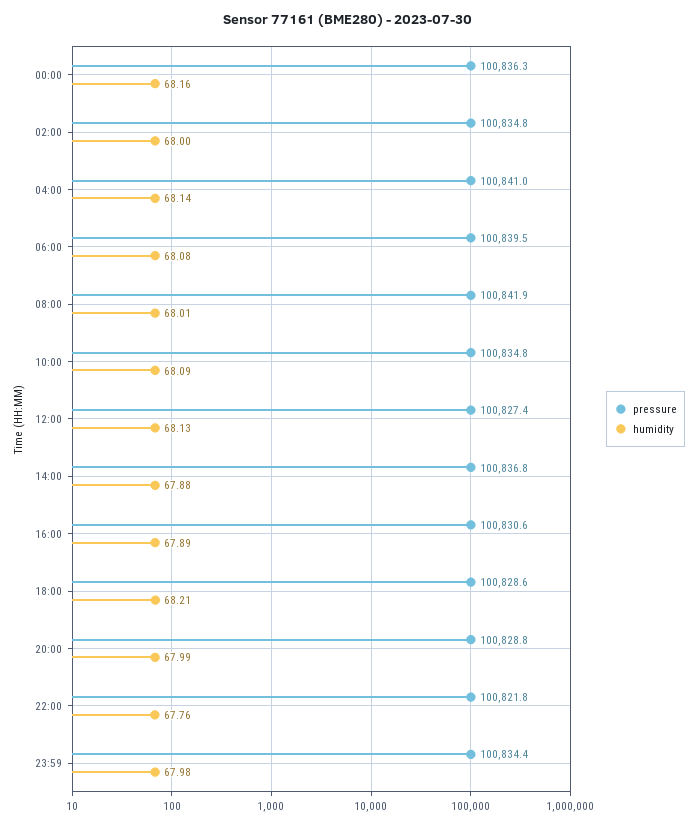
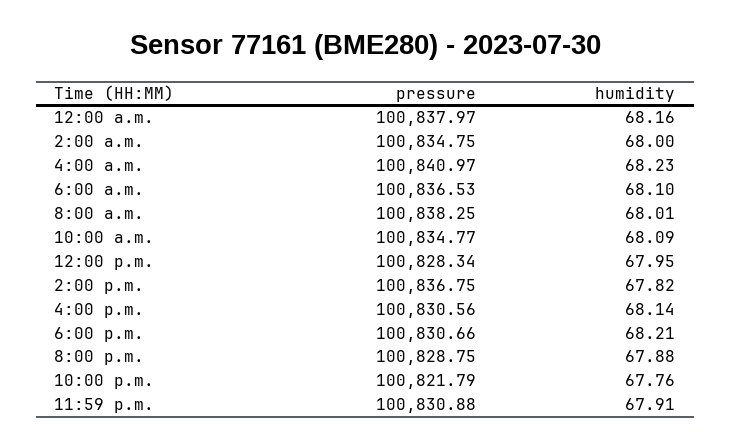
  {
    "pressure": {
-     "00:00": 100836.3,
+     "00:00": 100837.97,
      "02:00": 100834.75,
      "04:00": 100840.97,
-     "06:00": 100839.5,
+     "06:00": 100836.53,
-     "08:00": 100841.9,
+     "08:00": 100838.25,
      "10:00": 100834.77,
-     "12:00": 100827.4,
+     "12:00": 100828.34,
      "14:00": 100836.75,
      "16:00": 100830.56,
-     "18:00": 100828.6,
+     "18:00": 100830.66,
      "20:00": 100828.75,
      "22:00": 100821.79,
-     "23:59": 100834.4
+     "23:59": 100830.88
    },
    "humidity": {
      "00:00": 68.16,
      "02:00": 68,
-     "04:00": 68.14,
+     "04:00": 68.23,
-     "06:00": 68.08,
+     "06:00": 68.1,
      "08:00": 68.01,
      "10:00": 68.09,
-     "12:00": 68.13,
+     "12:00": 67.95,
-     "14:00": 67.88,
+     "14:00": 67.82,
-     "16:00": 67.89,
+     "16:00": 68.14,
      "18:00": 68.21,
-     "20:00": 67.99,
+     "20:00": 67.88,
      "22:00": 67.76,
-     "23:59": 67.98
+     "23:59": 67.91
    }
  }

